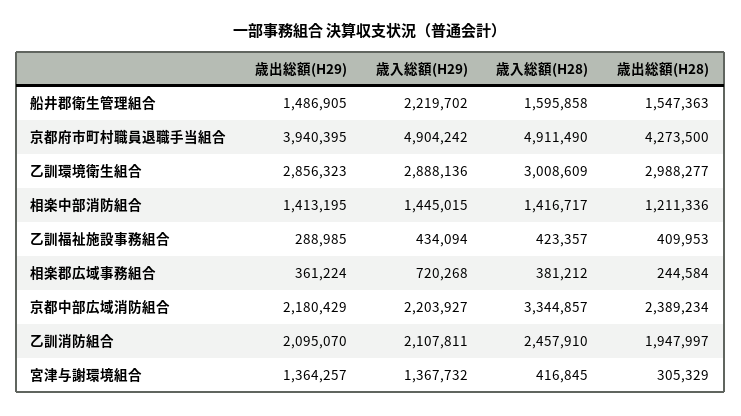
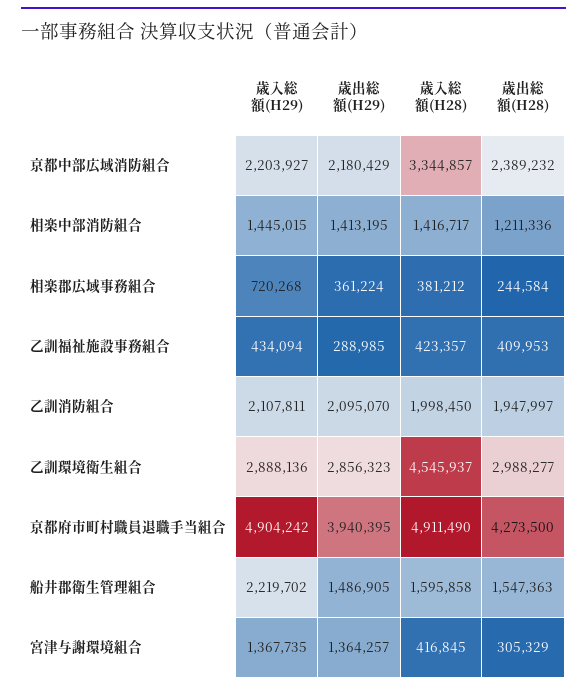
  {
    "歳出総額(H29)": {
      "船井郡衛生管理組合": 1486905,
      "京都府市町村職員退職手当組合": 3940395,
      "乙訓環境衛生組合": 2856323,
      "相楽中部消防組合": 1413195,
      "乙訓福祉施設事務組合": 288985,
      "相楽郡広域事務組合": 361224,
      "京都中部広域消防組合": 2180429,
      "乙訓消防組合": 2095070,
      "宮津与謝環境組合": 1364257
    },
    "歳入総額(H29)": {
      "船井郡衛生管理組合": 2219702,
      "京都府市町村職員退職手当組合": 4904242,
      "乙訓環境衛生組合": 2888136,
      "相楽中部消防組合": 1445015,
      "乙訓福祉施設事務組合": 434094,
      "相楽郡広域事務組合": 720268,
      "京都中部広域消防組合": 2203927,
      "乙訓消防組合": 2107811,
-     "宮津与謝環境組合": 1367732
+     "宮津与謝環境組合": 1367735
    },
    "歳入総額(H28)": {
      "船井郡衛生管理組合": 1595858,
      "京都府市町村職員退職手当組合": 4911490,
-     "乙訓環境衛生組合": 3008609,
+     "乙訓環境衛生組合": 4545937,
      "相楽中部消防組合": 1416717,
      "乙訓福祉施設事務組合": 423357,
      "相楽郡広域事務組合": 381212,
      "京都中部広域消防組合": 3344857,
-     "乙訓消防組合": 2457910,
+     "乙訓消防組合": 1998450,
      "宮津与謝環境組合": 416845
    },
    "歳出総額(H28)": {
      "船井郡衛生管理組合": 1547363,
      "京都府市町村職員退職手当組合": 4273500,
      "乙訓環境衛生組合": 2988277,
      "相楽中部消防組合": 1211336,
      "乙訓福祉施設事務組合": 409953,
      "相楽郡広域事務組合": 244584,
-     "京都中部広域消防組合": 2389234,
+     "京都中部広域消防組合": 2389232,
      "乙訓消防組合": 1947997,
      "宮津与謝環境組合": 305329
    }
  }

